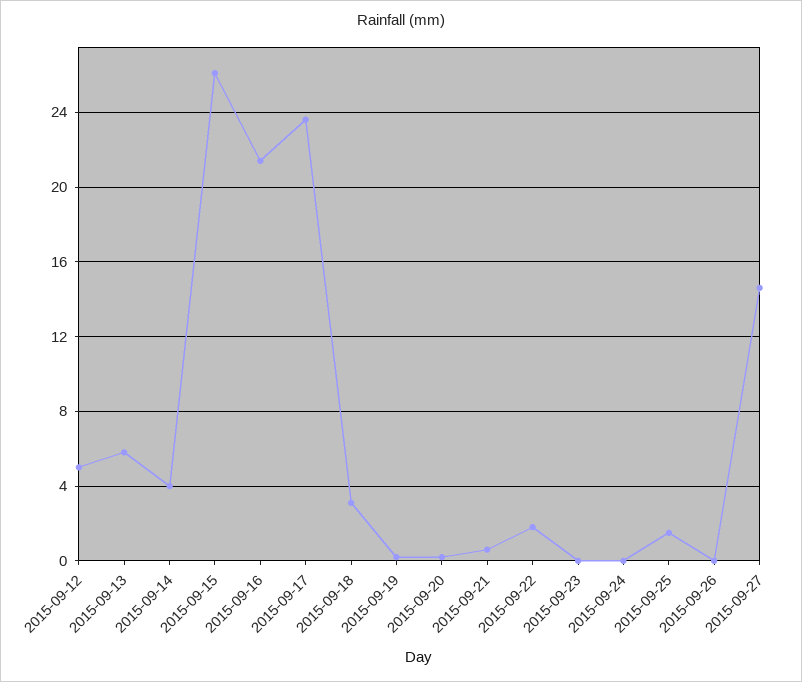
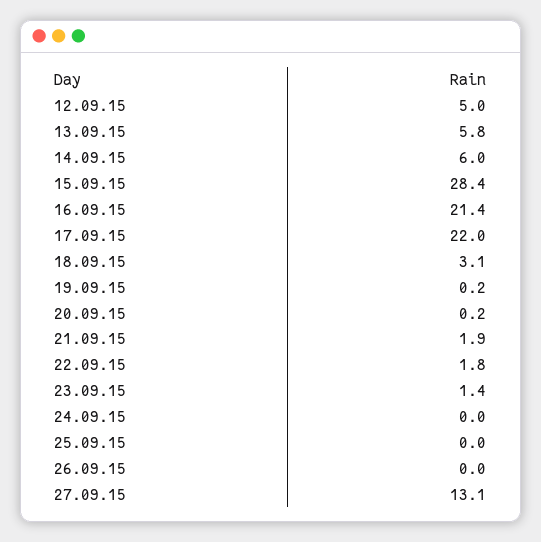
  {
    "2015-09-12": 5,
    "2015-09-13": 5.8,
-   "2015-09-14": 4,
+   "2015-09-14": 6,
-   "2015-09-15": 26,
+   "2015-09-15": 28.4,
    "2015-09-16": 21.4,
-   "2015-09-17": 23.5,
+   "2015-09-17": 22,
    "2015-09-18": 3.1,
    "2015-09-19": 0.2,
    "2015-09-20": 0.2,
-   "2015-09-21": 0.5,
+   "2015-09-21": 1.9,
    "2015-09-22": 1.8,
-   "2015-09-23": 0,
+   "2015-09-23": 1.4,
    "2015-09-24": 0,
-   "2015-09-25": 1.5,
+   "2015-09-25": 0,
    "2015-09-26": 0,
-   "2015-09-27": 14.5
+   "2015-09-27": 13.1
  }

